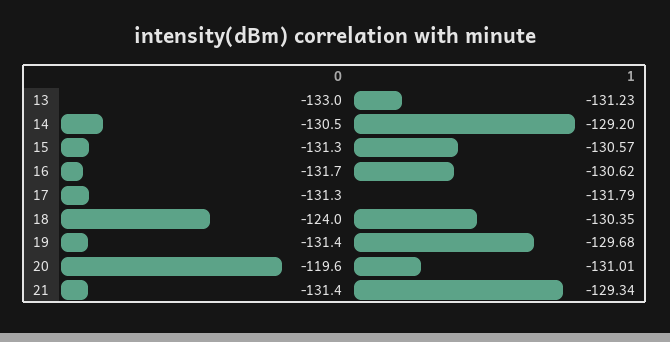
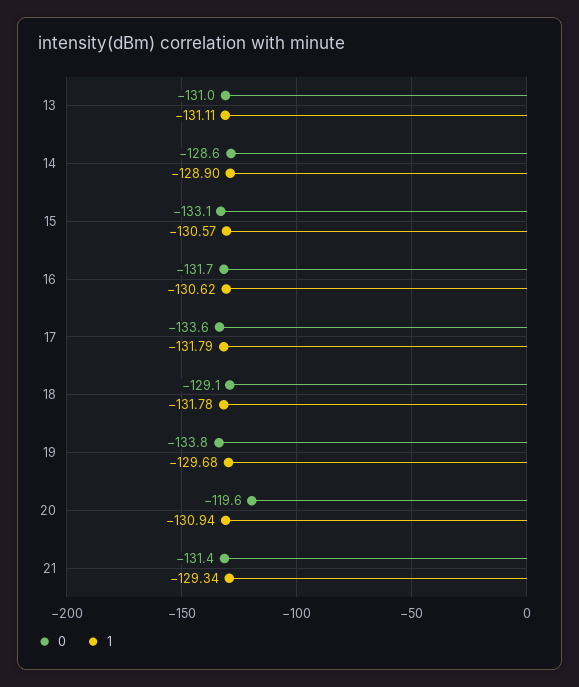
  {
    "0": {
-     "13": -133,
+     "13": -131,
-     "14": -130.5,
+     "14": -128.6,
-     "15": -131.3,
+     "15": -133.1,
      "16": -131.7,
-     "17": -131.3,
+     "17": -133.6,
-     "18": -124,
+     "18": -129.1,
-     "19": -131.4,
+     "19": -133.8,
      "20": -119.6,
      "21": -131.4
    },
    "1": {
-     "13": -131.23,
+     "13": -131.11,
-     "14": -129.2,
+     "14": -128.9,
      "15": -130.57,
      "16": -130.62,
      "17": -131.79,
-     "18": -130.35,
+     "18": -131.78,
      "19": -129.68,
-     "20": -131.01,
+     "20": -130.94,
      "21": -129.34
    }
  }

